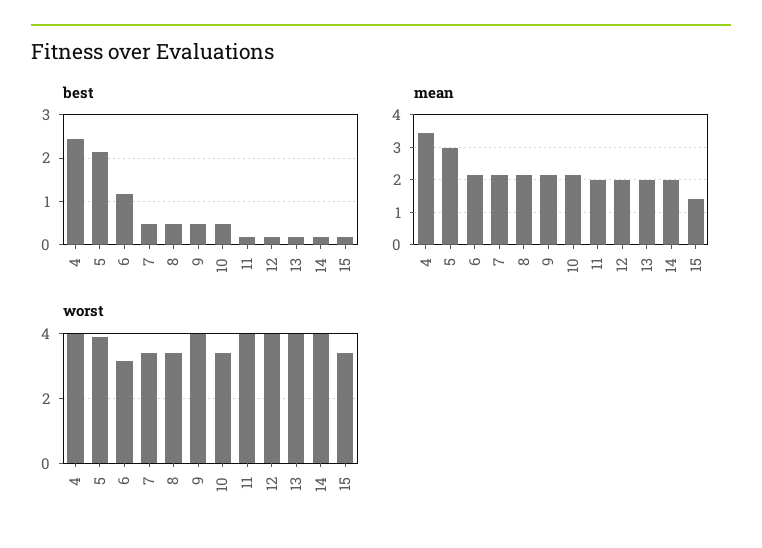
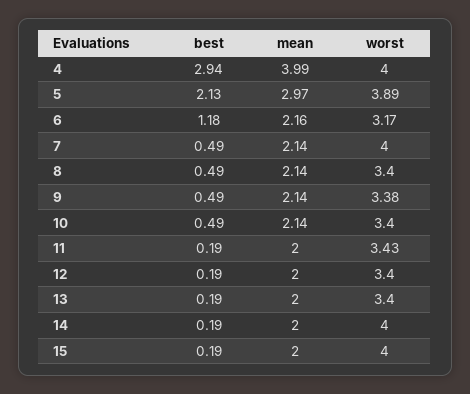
  {
    "best": {
-     "4": 2.4,
+     "4": 2.94,
      "5": 2.13,
      "6": 1.18,
      "7": 0.49,
      "8": 0.49,
      "9": 0.49,
      "10": 0.49,
      "11": 0.19,
      "12": 0.19,
      "13": 0.19,
      "14": 0.19,
      "15": 0.19
    },
    "mean": {
-     "4": 3.4,
+     "4": 3.99,
      "5": 2.97,
      "6": 2.16,
      "7": 2.14,
      "8": 2.14,
      "9": 2.14,
      "10": 2.14,
      "11": 2,
      "12": 2,
      "13": 2,
      "14": 2,
-     "15": 1.4
+     "15": 2
    },
    "worst": {
      "4": 4,
      "5": 3.89,
      "6": 3.17,
-     "7": 3.4,
+     "7": 4,
      "8": 3.4,
-     "9": 4,
+     "9": 3.38,
      "10": 3.4,
-     "11": 4,
+     "11": 3.43,
-     "12": 4,
+     "12": 3.4,
-     "13": 4,
+     "13": 3.4,
      "14": 4,
-     "15": 3.4
+     "15": 4
    }
  }

